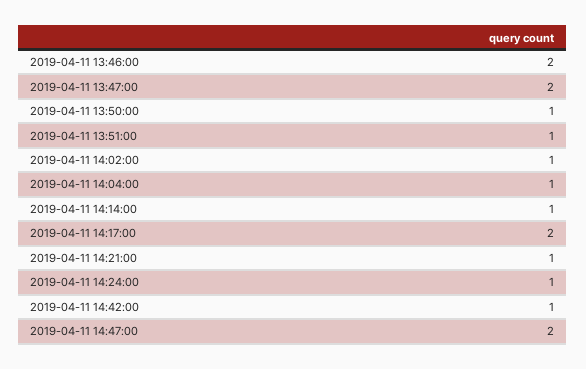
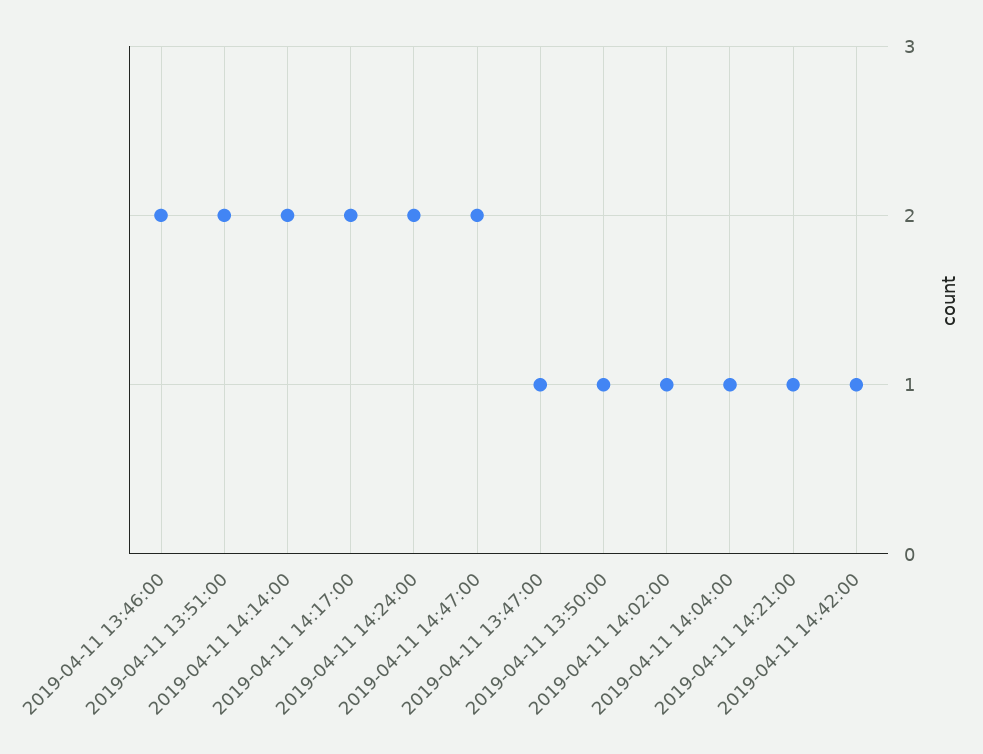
  {
    "2019-04-11 13:46:00": 2,
-   "2019-04-11 13:47:00": 2,
+   "2019-04-11 13:47:00": 1,
    "2019-04-11 13:50:00": 1,
-   "2019-04-11 13:51:00": 1,
+   "2019-04-11 13:51:00": 2,
    "2019-04-11 14:02:00": 1,
    "2019-04-11 14:04:00": 1,
-   "2019-04-11 14:14:00": 1,
+   "2019-04-11 14:14:00": 2,
    "2019-04-11 14:17:00": 2,
    "2019-04-11 14:21:00": 1,
-   "2019-04-11 14:24:00": 1,
+   "2019-04-11 14:24:00": 2,
    "2019-04-11 14:42:00": 1,
    "2019-04-11 14:47:00": 2
  }

